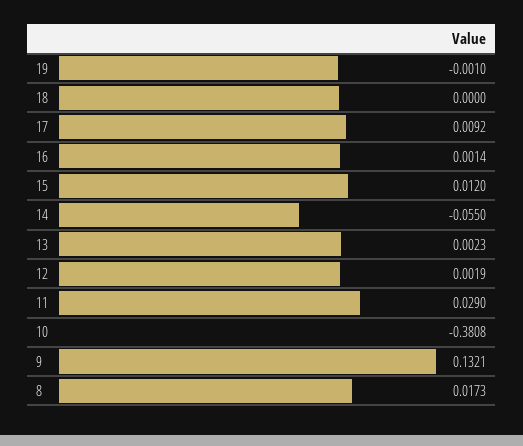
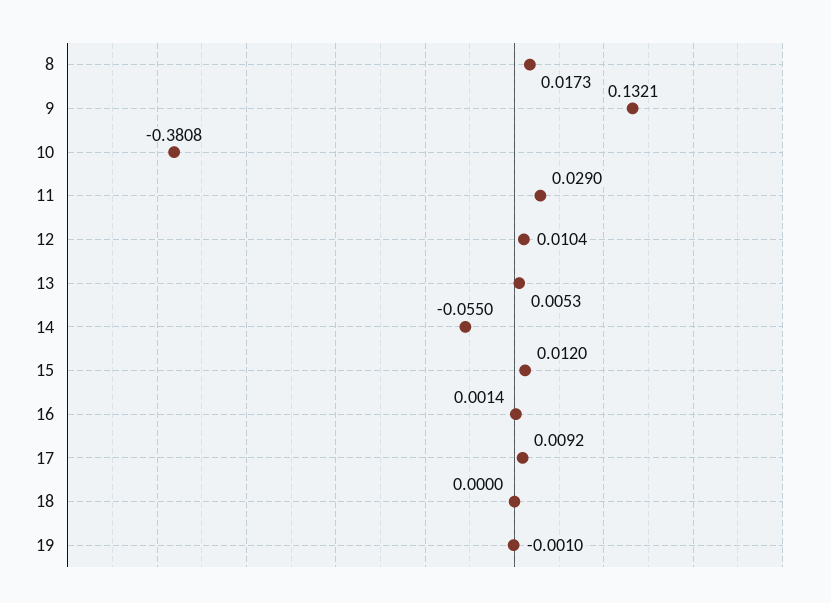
  {
    "19": -0.001,
    "18": 0,
    "17": 0.0092,
    "16": 0.0014,
    "15": 0.012,
    "14": -0.055,
-   "13": 0.0023,
+   "13": 0.0053,
-   "12": 0.0019,
+   "12": 0.0104,
    "11": 0.029,
    "10": -0.3808,
    "9": 0.1321,
    "8": 0.0173
  }

